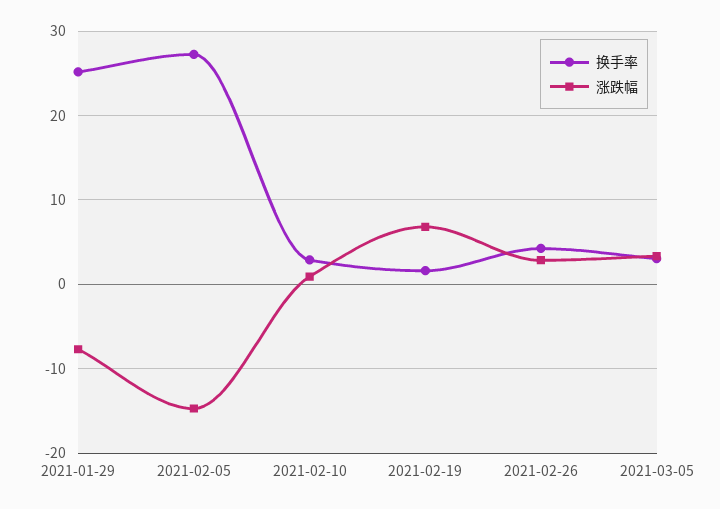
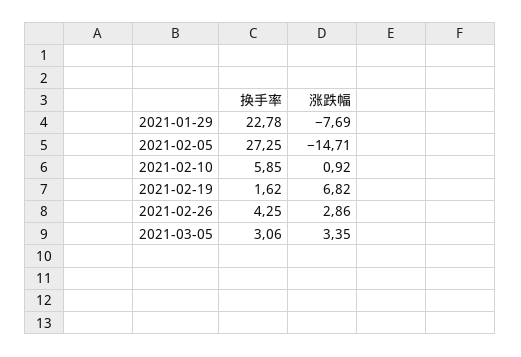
  {
    "换手率": {
-     "2021-01-29": 25,
+     "2021-01-29": 22.78,
      "2021-02-05": 27.25,
-     "2021-02-10": 3,
+     "2021-02-10": 5.85,
      "2021-02-19": 1.62,
      "2021-02-26": 4.25,
      "2021-03-05": 3.06
    },
    "涨跌幅": {
      "2021-01-29": -7.69,
      "2021-02-05": -14.71,
      "2021-02-10": 0.92,
      "2021-02-19": 6.82,
      "2021-02-26": 2.86,
      "2021-03-05": 3.35
    }
  }

